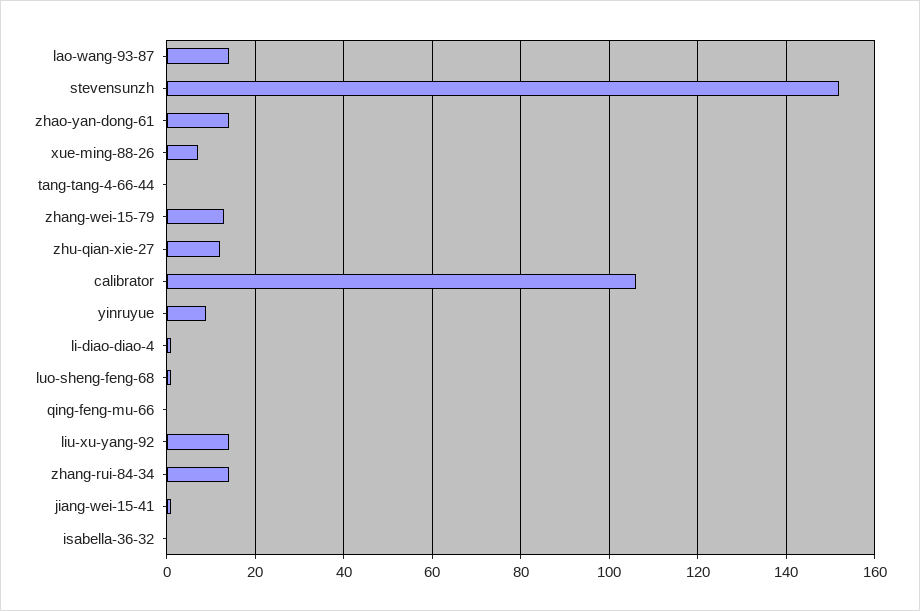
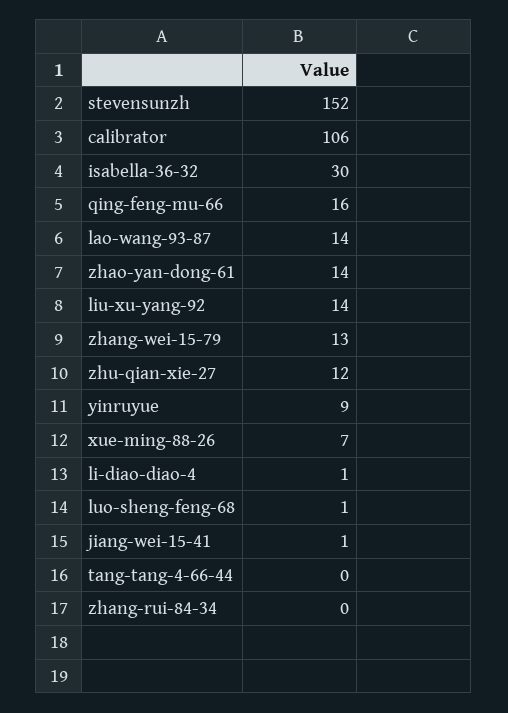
  {
    "lao-wang-93-87": 14,
    "stevensunzh": 152,
    "zhao-yan-dong-61": 14,
    "xue-ming-88-26": 7,
    "tang-tang-4-66-44": 0,
    "zhang-wei-15-79": 13,
    "zhu-qian-xie-27": 12,
    "calibrator": 106,
    "yinruyue": 9,
    "li-diao-diao-4": 1,
    "luo-sheng-feng-68": 1,
-   "qing-feng-mu-66": 0,
+   "qing-feng-mu-66": 16,
    "liu-xu-yang-92": 14,
-   "zhang-rui-84-34": 15,
+   "zhang-rui-84-34": 0,
    "jiang-wei-15-41": 1,
-   "isabella-36-32": 0
+   "isabella-36-32": 30
  }

